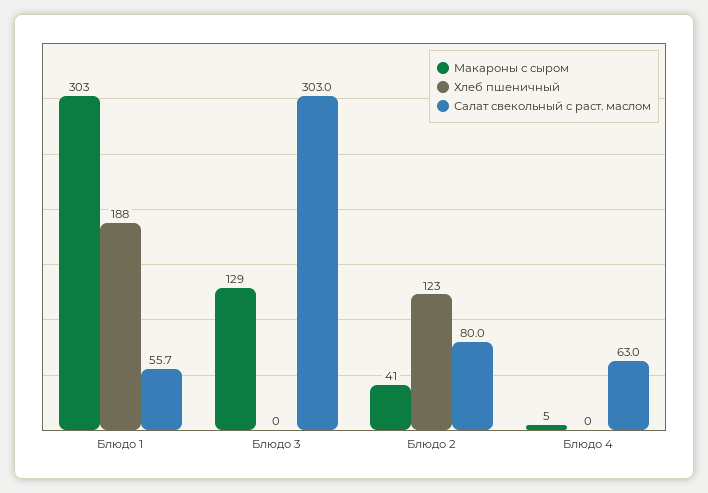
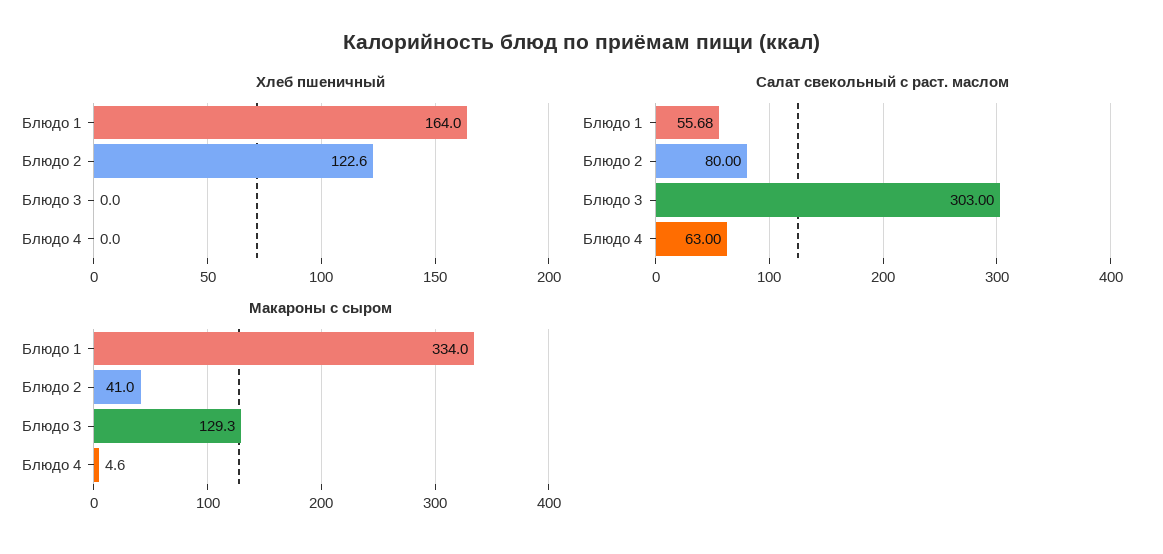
  {
    "Макароны с сыром": {
-     "Блюдо 1": 303,
+     "Блюдо 1": 334,
      "Блюдо 3": 129.3,
      "Блюдо 2": 41,
      "Блюдо 4": 4.6
    },
    "Хлеб пшеничный": {
-     "Блюдо 1": 188,
+     "Блюдо 1": 164,
      "Блюдо 3": 0,
      "Блюдо 2": 122.6,
      "Блюдо 4": 0
    },
    "Салат свекольный с раст. маслом": {
      "Блюдо 1": 55.68,
      "Блюдо 3": 303,
      "Блюдо 2": 80,
      "Блюдо 4": 63
    }
  }

